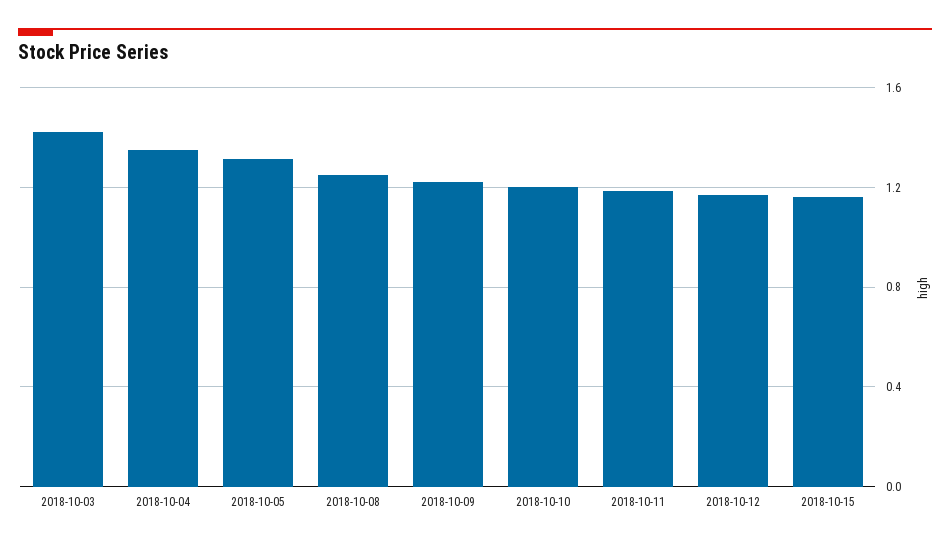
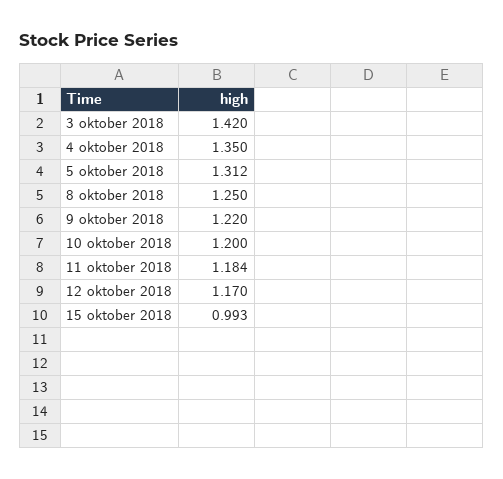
  {
    "2018-10-03": 1.42,
    "2018-10-04": 1.35,
    "2018-10-05": 1.312,
    "2018-10-08": 1.25,
    "2018-10-09": 1.22,
    "2018-10-10": 1.2,
    "2018-10-11": 1.184,
    "2018-10-12": 1.17,
-   "2018-10-15": 1.15
+   "2018-10-15": 0.993
  }

